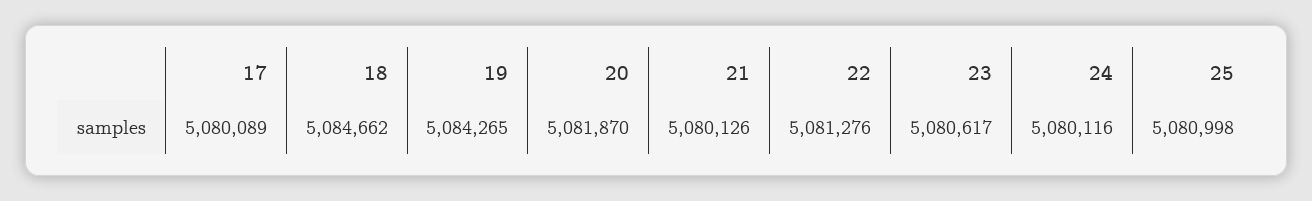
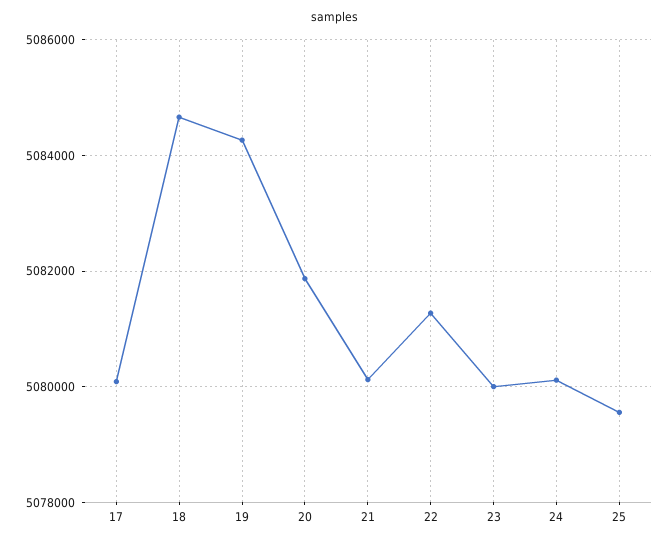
  {
    "17": 5080089,
    "18": 5084662,
    "19": 5084265,
    "20": 5081870,
    "21": 5080126,
    "22": 5081276,
-   "23": 5080617,
+   "23": 5080000,
    "24": 5080116,
-   "25": 5080998
+   "25": 5079600
  }

